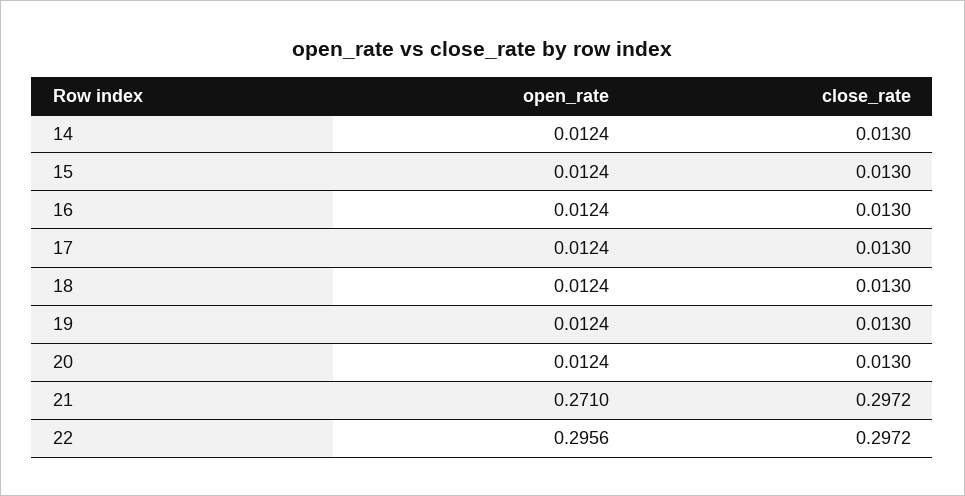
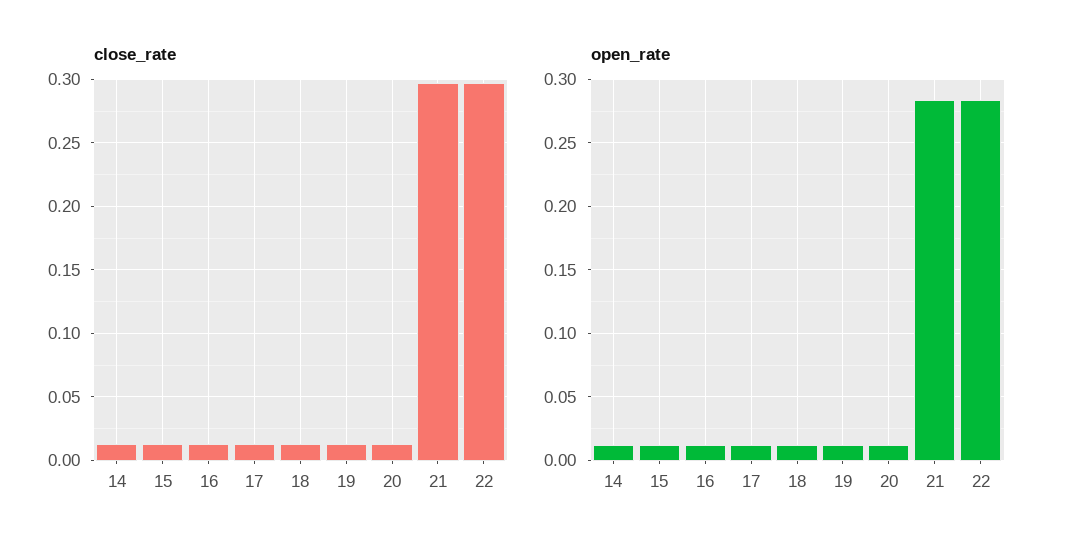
  {
    "open_rate": {
      "14": 0.0124,
      "15": 0.0124,
      "16": 0.0124,
      "17": 0.0124,
      "18": 0.0124,
      "19": 0.0124,
      "20": 0.0124,
-     "21": 0.271,
+     "21": 0.285,
-     "22": 0.2956
+     "22": 0.285
    },
    "close_rate": {
      "14": 0.013,
      "15": 0.013,
      "16": 0.013,
      "17": 0.013,
      "18": 0.013,
      "19": 0.013,
      "20": 0.013,
      "21": 0.2972,
      "22": 0.2972
    }
  }

